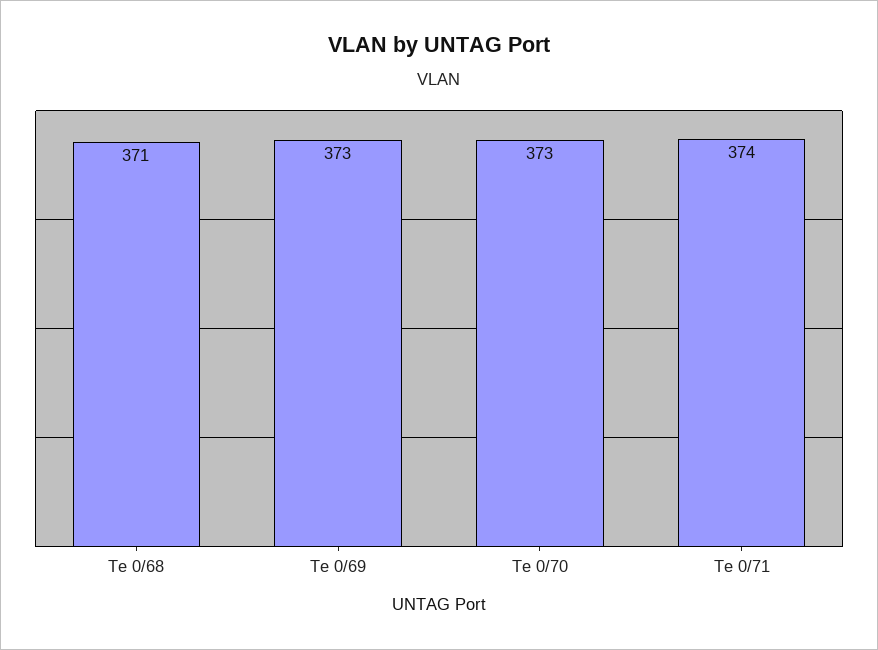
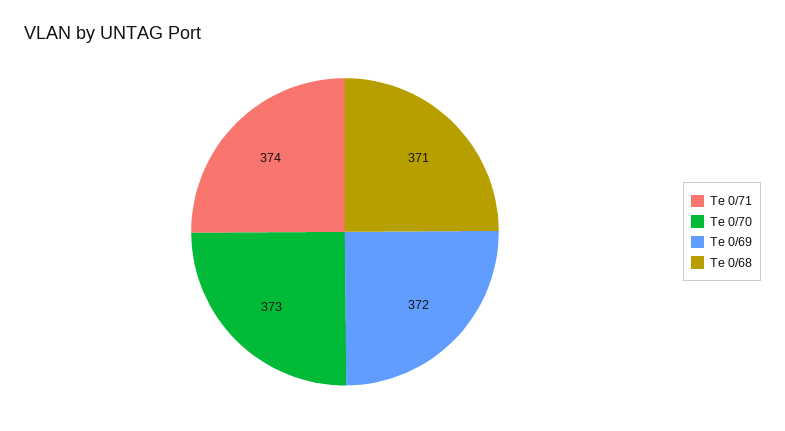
  {
    "Te 0/68": 371,
-   "Te 0/69": 373,
+   "Te 0/69": 372,
    "Te 0/70": 373,
    "Te 0/71": 374
  }

